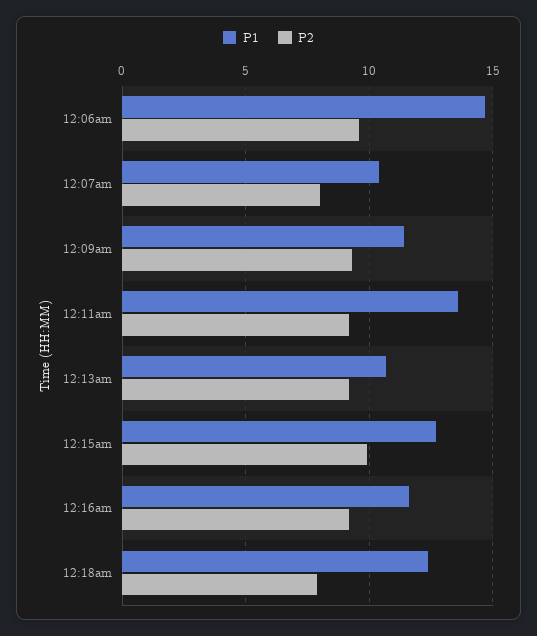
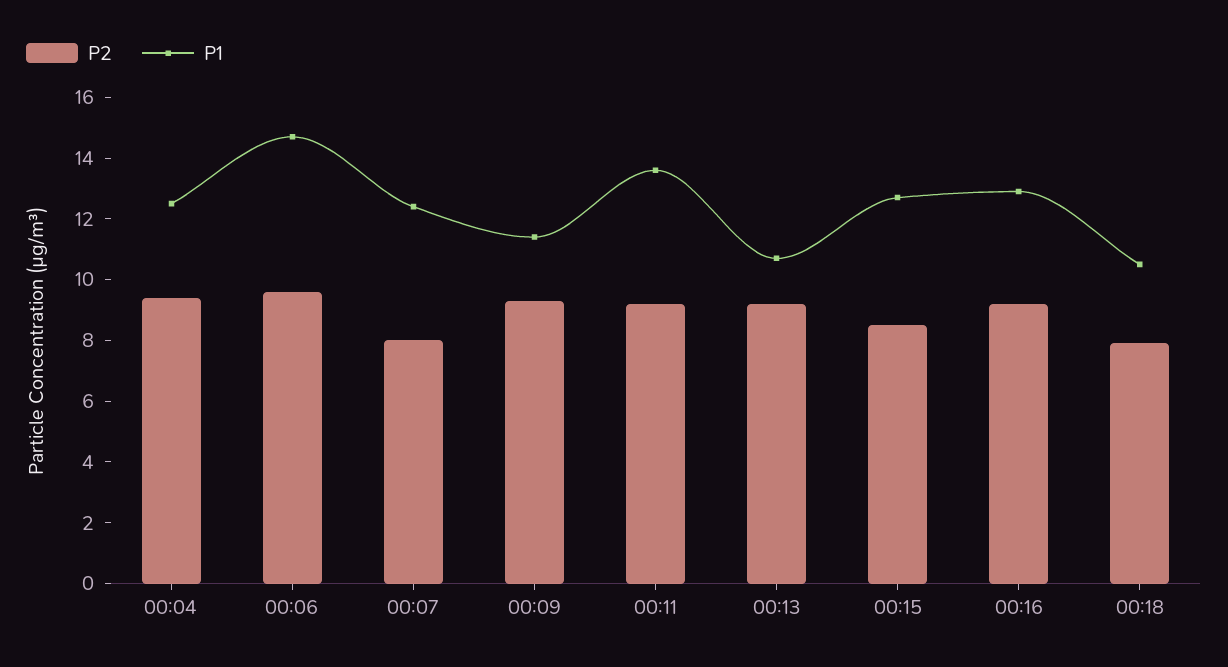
  {
    "P1": {
      "12:06am": 14.5,
-     "12:07am": 10.5,
+     "12:07am": 12.5,
      "12:09am": 11.5,
      "12:11am": 13.5,
      "12:13am": 10.5,
      "12:15am": 12.5,
-     "12:16am": 11.5,
+     "12:16am": 13,
-     "12:18am": 12.5
+     "12:18am": 10.5,
+     "00:04": 12.5
    },
    "P2": {
      "12:06am": 9.5,
      "12:07am": 8,
      "12:09am": 9.5,
      "12:11am": 9,
      "12:13am": 9,
-     "12:15am": 10,
+     "12:15am": 8.5,
      "12:16am": 9,
-     "12:18am": 8
+     "12:18am": 8,
+     "00:04": 9.5
    }
  }

